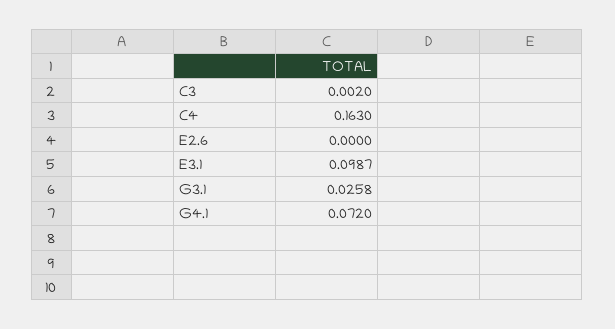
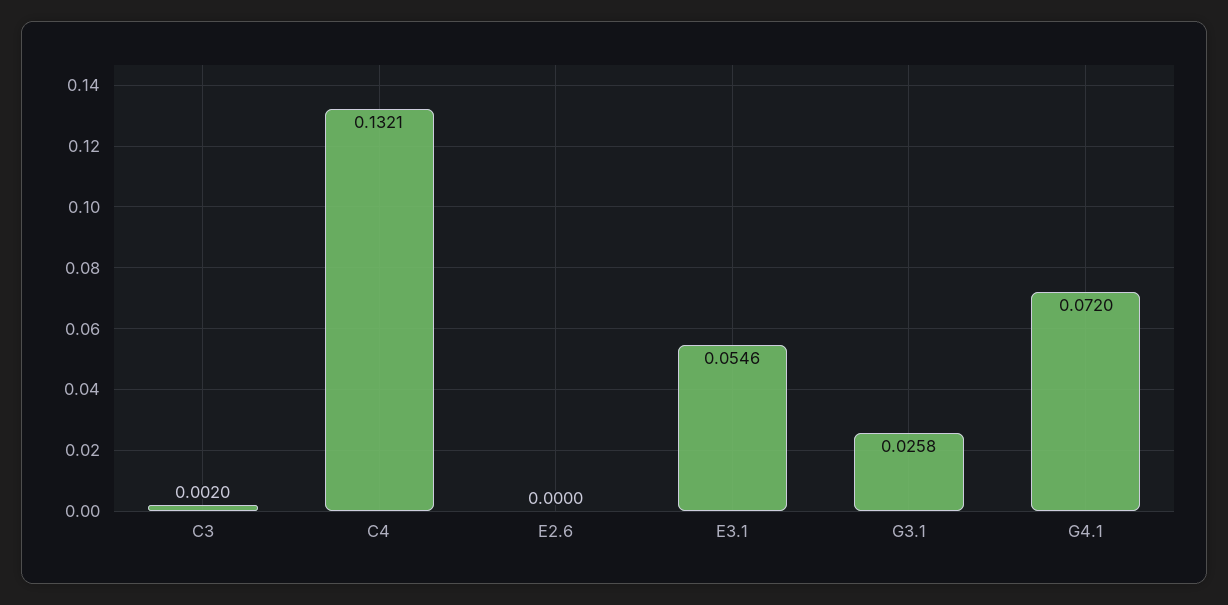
  {
    "C3": 0.002,
-   "C4": 0.163,
+   "C4": 0.1321,
    "E2.6": 0,
-   "E3.1": 0.0987,
+   "E3.1": 0.0546,
    "G3.1": 0.0258,
    "G4.1": 0.072
  }

